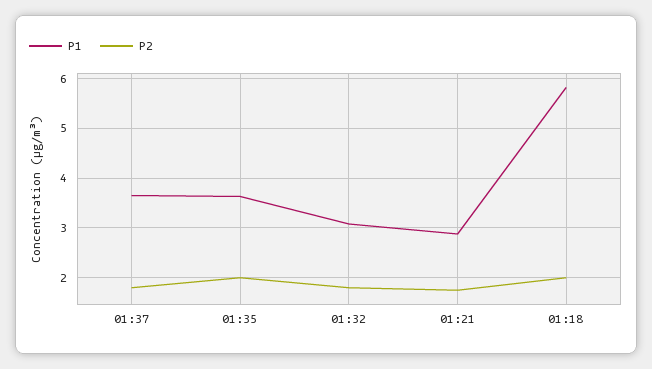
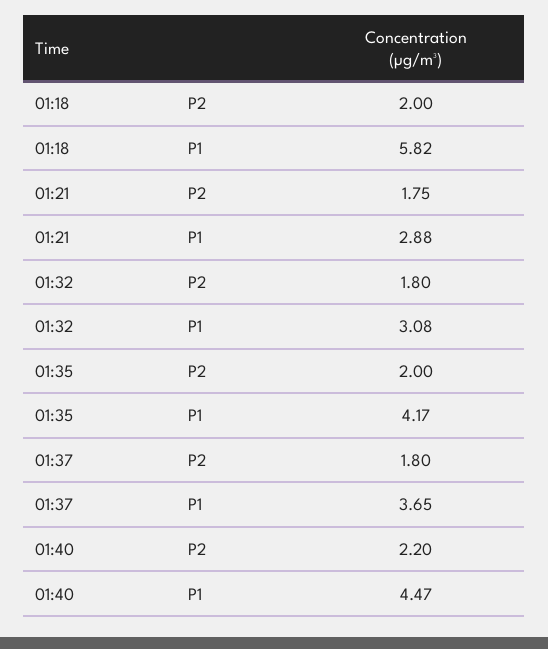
  {
    "P1": {
      "01:37": 3.65,
-     "01:35": 3.6,
+     "01:35": 4.17,
      "01:32": 3.08,
      "01:21": 2.88,
-     "01:18": 5.82
+     "01:18": 5.82,
+     "01:40": 4.47
    },
    "P2": {
      "01:37": 1.8,
      "01:35": 2,
      "01:32": 1.8,
      "01:21": 1.75,
-     "01:18": 2
+     "01:18": 2,
+     "01:40": 2.2
    }
  }

